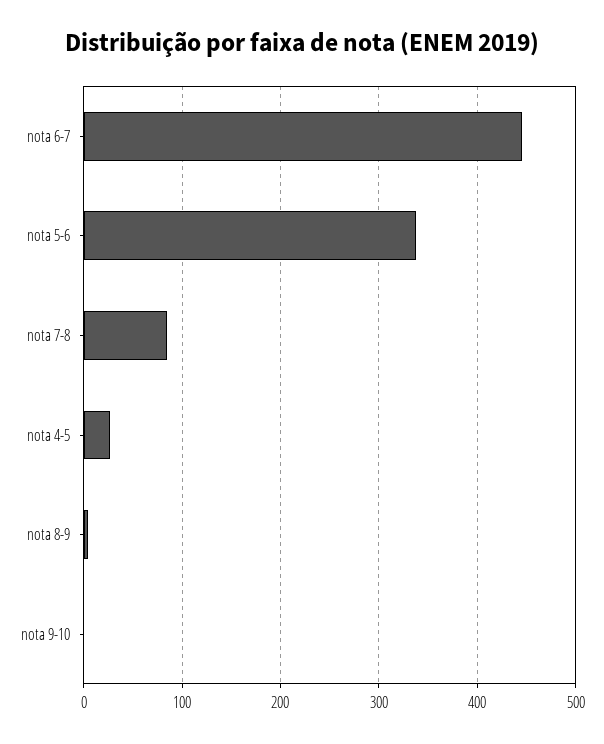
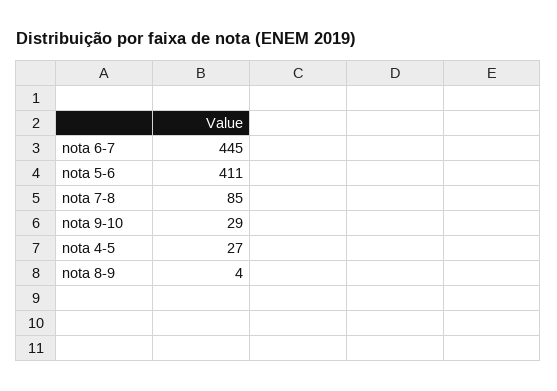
  {
    "nota 6-7": 445,
-   "nota 5-6": 340,
+   "nota 5-6": 411,
    "nota 7-8": 85,
    "nota 4-5": 27,
    "nota 8-9": 4,
-   "nota 9-10": 0
+   "nota 9-10": 29
  }

